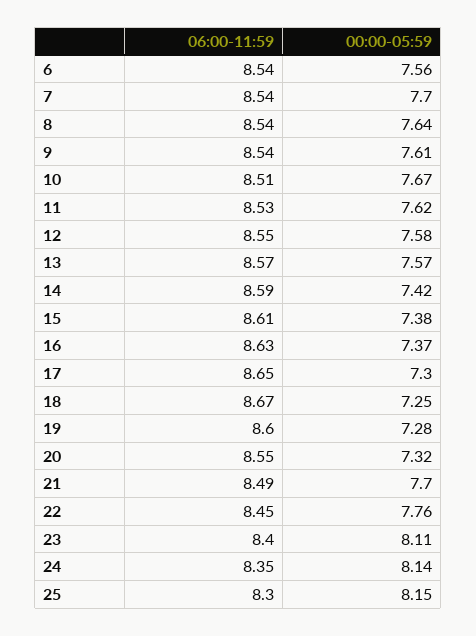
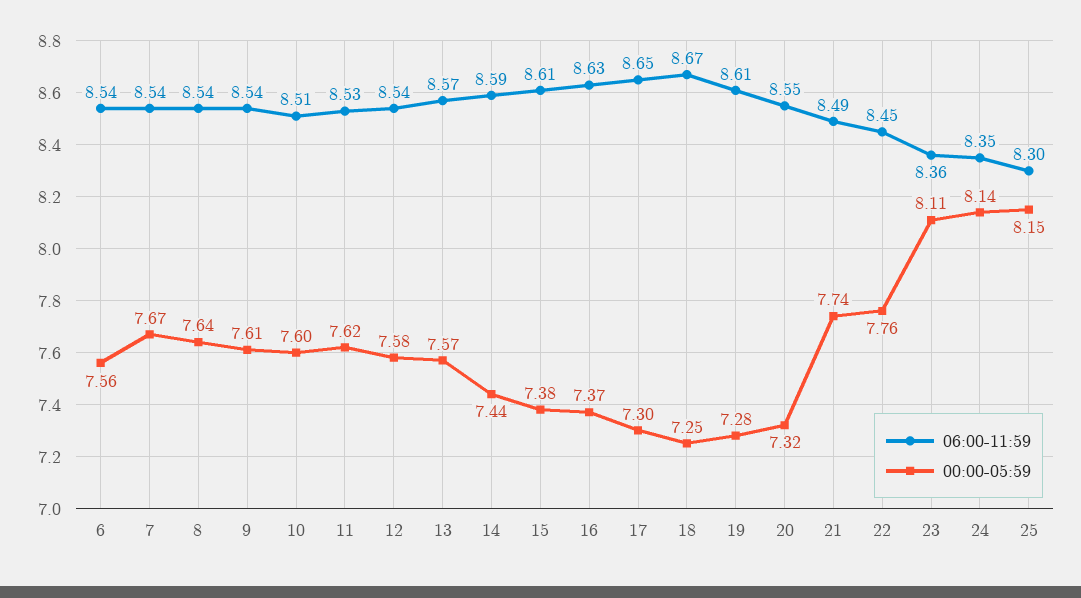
  {
    "06:00-11:59": {
      "6": 8.54,
      "7": 8.54,
      "8": 8.54,
      "9": 8.54,
      "10": 8.51,
      "11": 8.53,
-     "12": 8.55,
+     "12": 8.54,
      "13": 8.57,
      "14": 8.59,
      "15": 8.61,
      "16": 8.63,
      "17": 8.65,
      "18": 8.67,
-     "19": 8.6,
+     "19": 8.61,
      "20": 8.55,
      "21": 8.49,
      "22": 8.45,
-     "23": 8.4,
+     "23": 8.36,
      "24": 8.35,
      "25": 8.3
    },
    "00:00-05:59": {
      "6": 7.56,
-     "7": 7.7,
+     "7": 7.67,
      "8": 7.64,
      "9": 7.61,
-     "10": 7.67,
+     "10": 7.6,
      "11": 7.62,
      "12": 7.58,
      "13": 7.57,
-     "14": 7.42,
+     "14": 7.44,
      "15": 7.38,
      "16": 7.37,
      "17": 7.3,
      "18": 7.25,
      "19": 7.28,
      "20": 7.32,
-     "21": 7.7,
+     "21": 7.74,
      "22": 7.76,
      "23": 8.11,
      "24": 8.14,
      "25": 8.15
    }
  }

